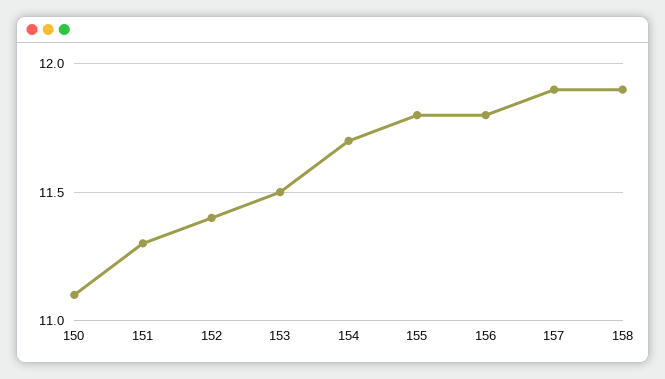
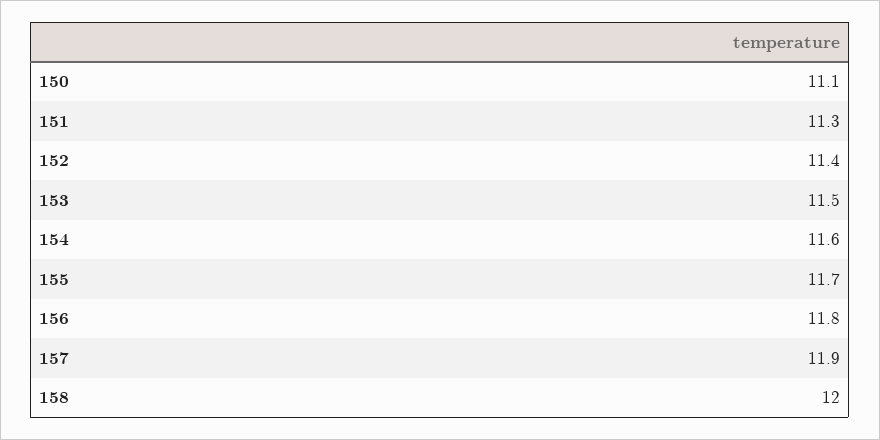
  {
    "150": 11.1,
    "151": 11.3,
    "152": 11.4,
    "153": 11.5,
-   "154": 11.7,
+   "154": 11.6,
-   "155": 11.8,
+   "155": 11.7,
    "156": 11.8,
    "157": 11.9,
-   "158": 11.9
+   "158": 12
  }

